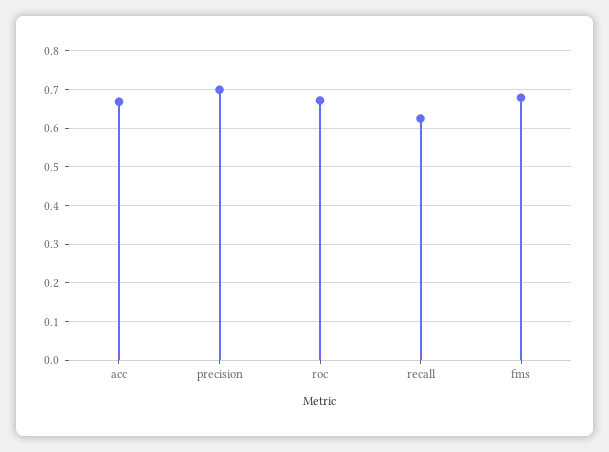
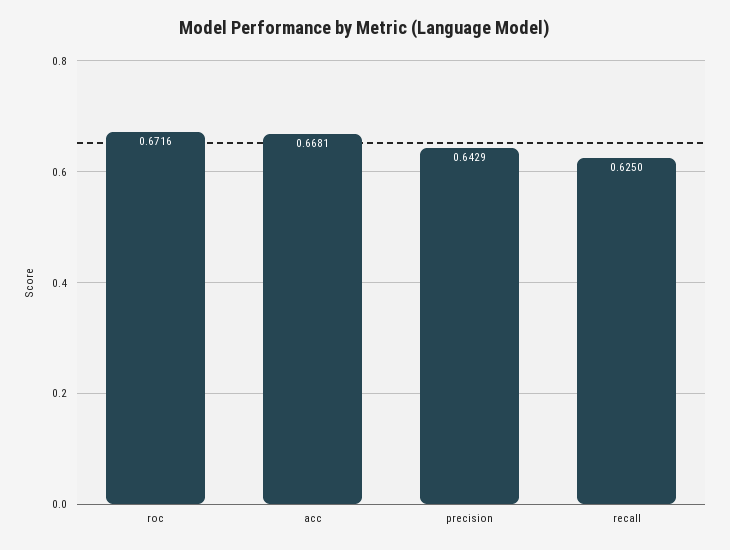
  {
    "acc": 0.6681,
-   "precision": 0.7,
+   "precision": 0.6429,
    "roc": 0.6716,
-   "recall": 0.625,
+   "recall": 0.625
-   "fms": 0.68
  }

